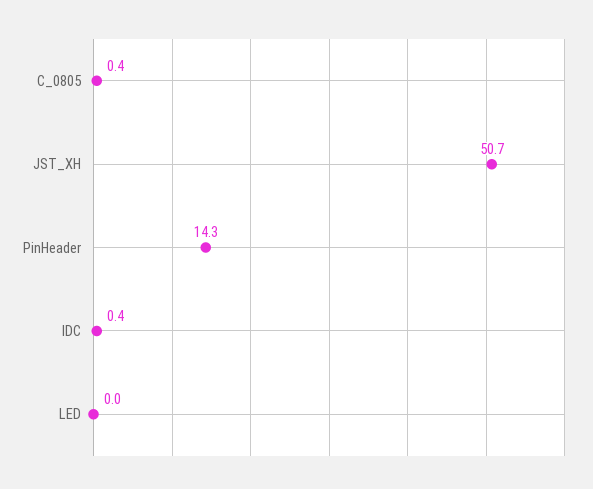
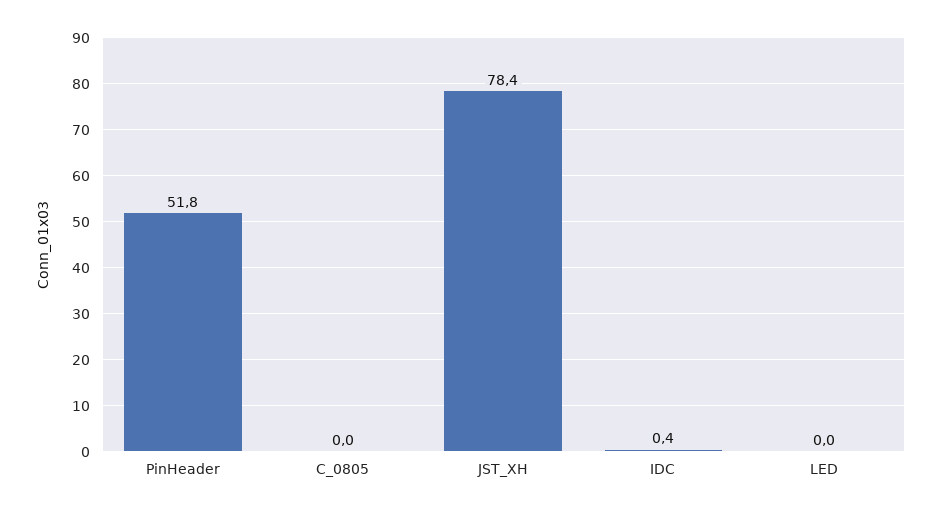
  {
-   "C_0805": 0.4,
+   "C_0805": 0,
-   "JST_XH": 50.7,
+   "JST_XH": 78.4,
-   "PinHeader": 14.3,
+   "PinHeader": 51.8,
    "IDC": 0.4,
    "LED": 0
  }

